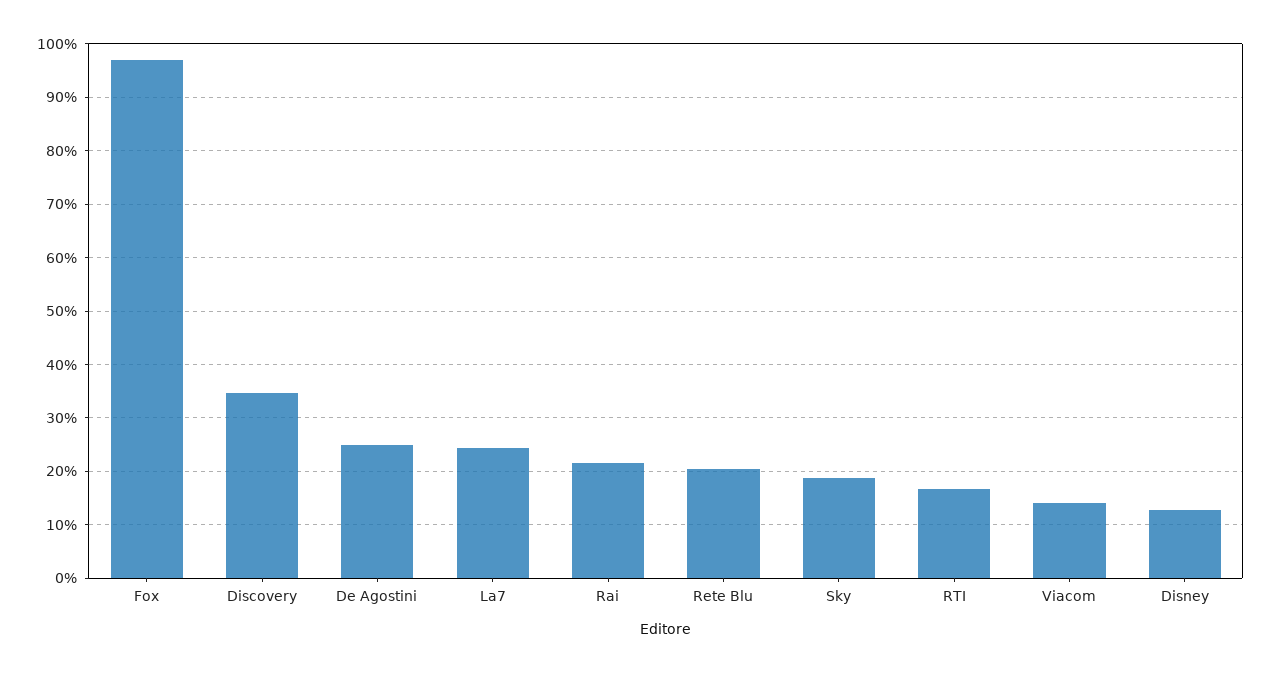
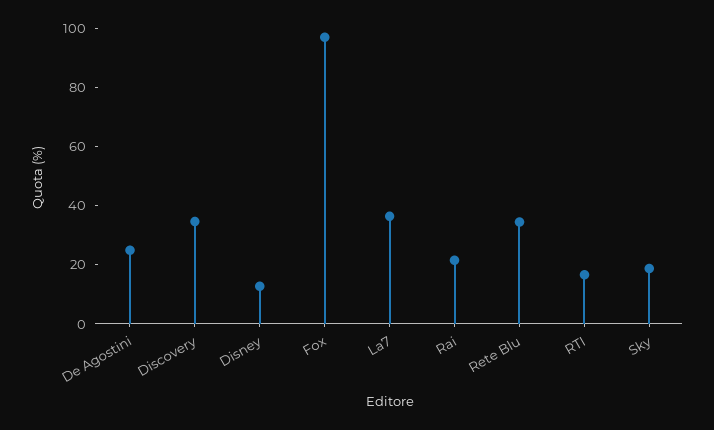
  {
    "Fox": 96,
    "Discovery": 34,
    "De Agostini": 24,
-   "La7": 24,
+   "La7": 35,
    "Rai": 22,
-   "Rete Blu": 20,
+   "Rete Blu": 35,
    "Sky": 18,
    "RTI": 16,
-   "Viacom": 14,
    "Disney": 12
  }

